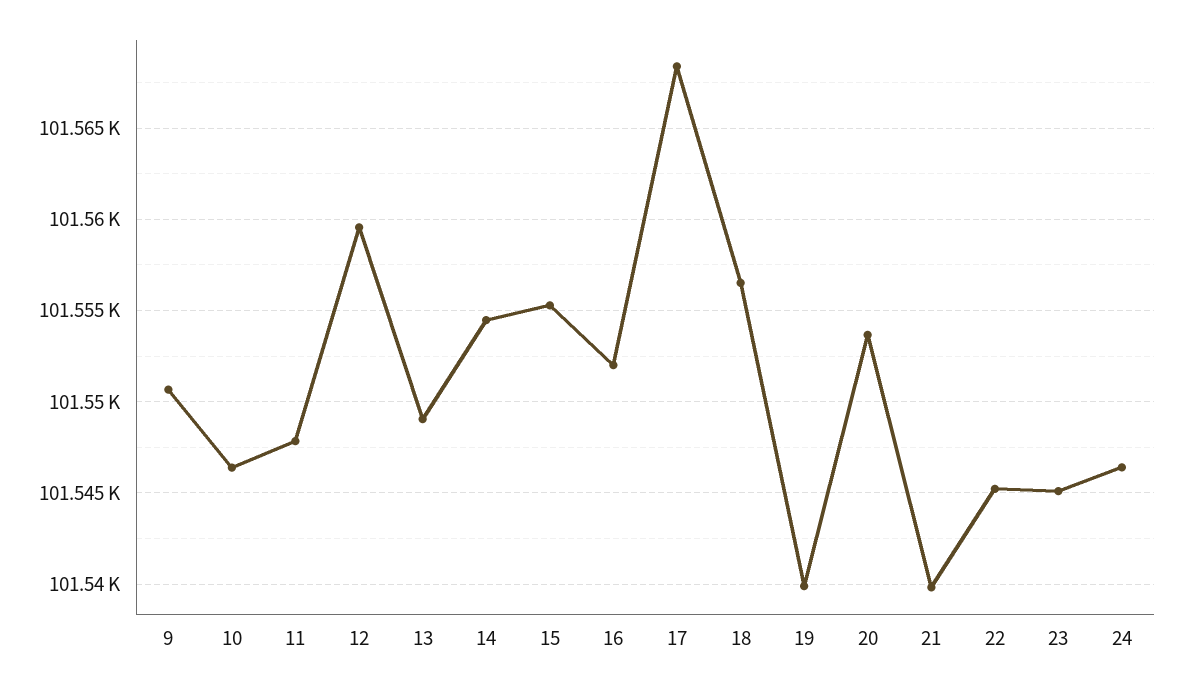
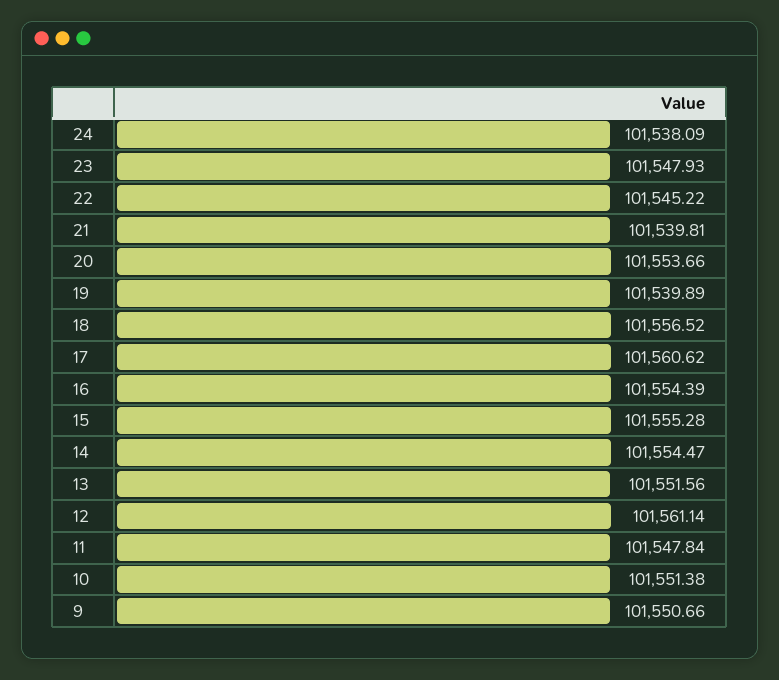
  {
    "9": 101550.66,
-   "10": 101546.5,
+   "10": 101551.38,
    "11": 101547.84,
-   "12": 101559.5,
+   "12": 101561.14,
-   "13": 101549,
+   "13": 101551.56,
    "14": 101554.47,
    "15": 101555.28,
-   "16": 101552,
+   "16": 101554.39,
-   "17": 101568.5,
+   "17": 101560.62,
    "18": 101556.52,
    "19": 101539.89,
    "20": 101553.66,
    "21": 101539.81,
    "22": 101545.22,
-   "23": 101545,
+   "23": 101547.93,
-   "24": 101546.5
+   "24": 101538.09
  }

